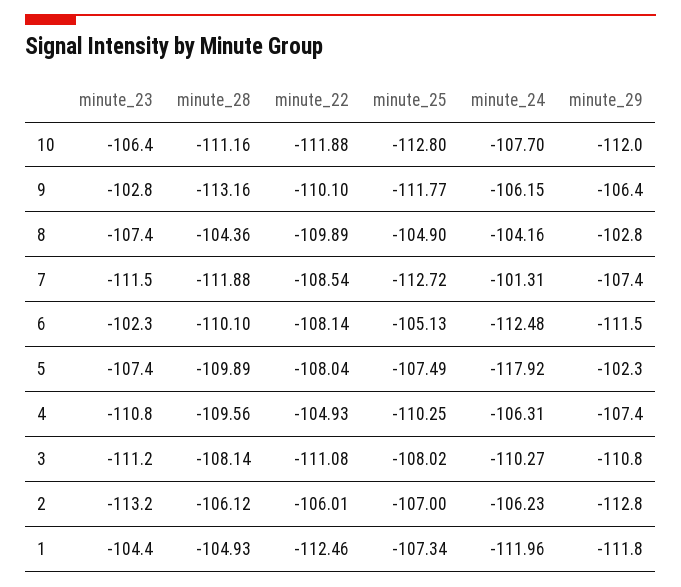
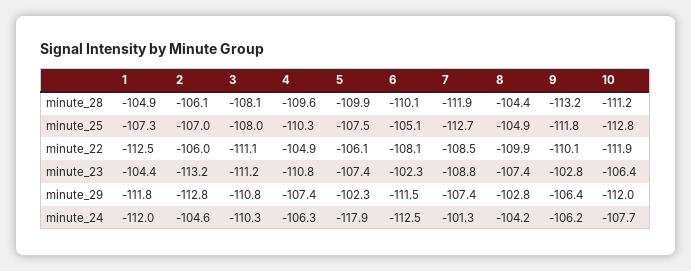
  {
    "minute_23": {
      "10": -106.4,
      "9": -102.8,
      "8": -107.4,
-     "7": -111.5,
+     "7": -108.8,
      "6": -102.3,
      "5": -107.4,
      "4": -110.8,
      "3": -111.2,
      "2": -113.2,
      "1": -104.4
    },
    "minute_28": {
      "10": -111.16,
      "9": -113.16,
      "8": -104.36,
      "7": -111.88,
      "6": -110.1,
      "5": -109.89,
      "4": -109.56,
      "3": -108.14,
      "2": -106.12,
      "1": -104.93
    },
    "minute_22": {
      "10": -111.88,
      "9": -110.1,
      "8": -109.89,
      "7": -108.54,
      "6": -108.14,
-     "5": -108.04,
+     "5": -106.1,
      "4": -104.93,
      "3": -111.08,
      "2": -106.01,
      "1": -112.46
    },
    "minute_25": {
      "10": -112.8,
      "9": -111.77,
      "8": -104.9,
      "7": -112.72,
      "6": -105.13,
      "5": -107.49,
      "4": -110.25,
      "3": -108.02,
      "2": -107,
      "1": -107.34
    },
    "minute_24": {
      "10": -107.7,
      "9": -106.15,
      "8": -104.16,
      "7": -101.31,
      "6": -112.48,
      "5": -117.92,
      "4": -106.31,
      "3": -110.27,
-     "2": -106.23,
+     "2": -104.6,
      "1": -111.96
    },
    "minute_29": {
      "10": -112,
      "9": -106.4,
      "8": -102.8,
      "7": -107.4,
      "6": -111.5,
      "5": -102.3,
      "4": -107.4,
      "3": -110.8,
      "2": -112.8,
      "1": -111.8
    }
  }

